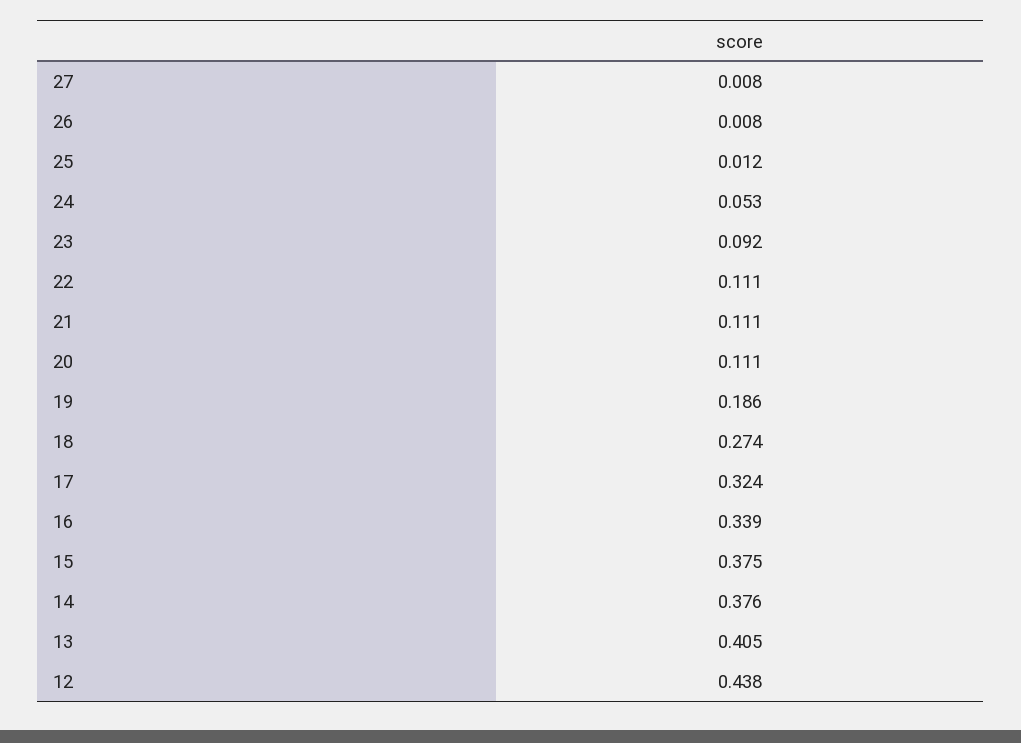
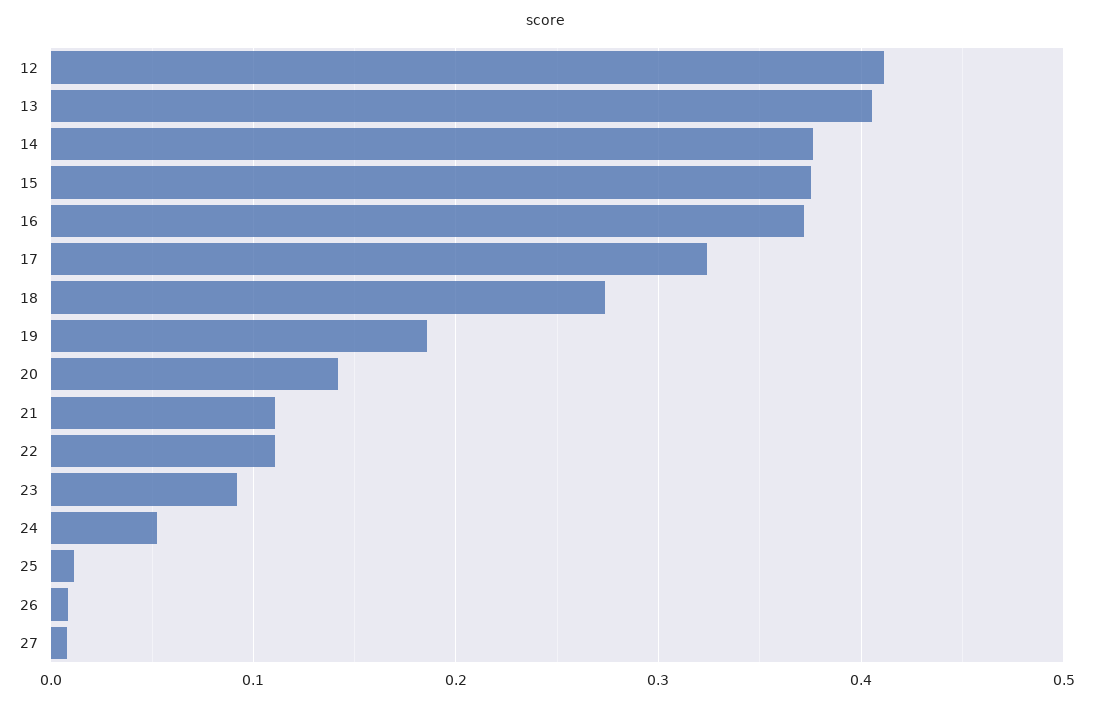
  {
    "27": 0.008,
    "26": 0.008,
    "25": 0.012,
    "24": 0.053,
    "23": 0.092,
    "22": 0.111,
    "21": 0.111,
-   "20": 0.111,
+   "20": 0.14,
    "19": 0.186,
    "18": 0.274,
    "17": 0.324,
-   "16": 0.339,
+   "16": 0.37,
    "15": 0.375,
    "14": 0.376,
    "13": 0.405,
-   "12": 0.438
+   "12": 0.41
  }

